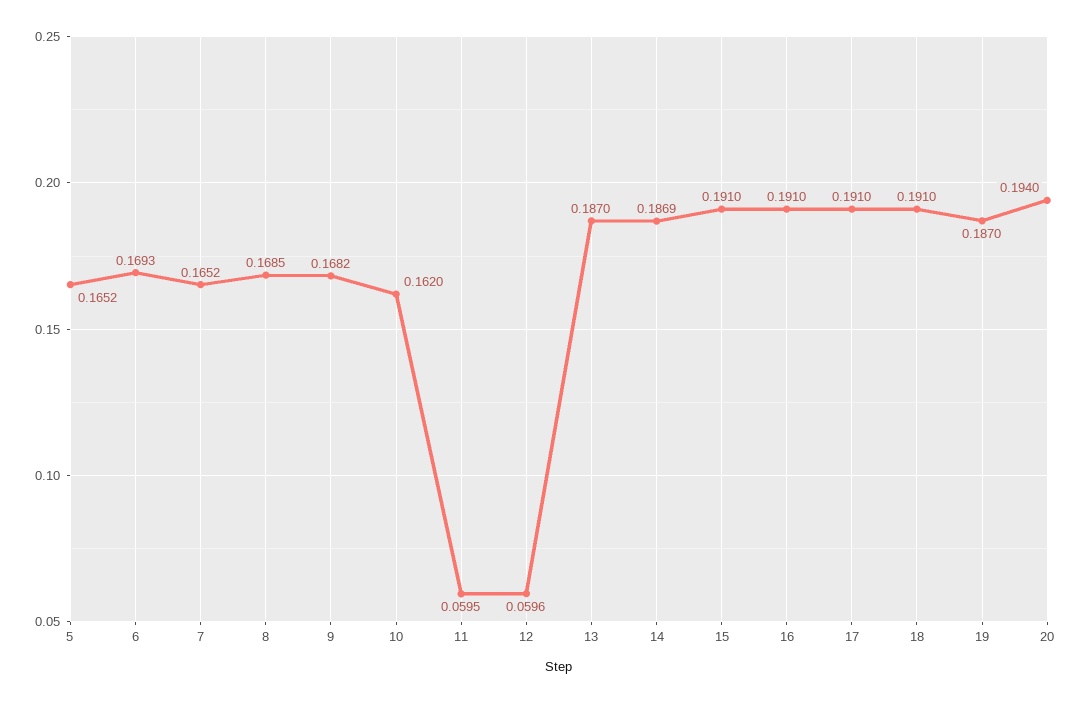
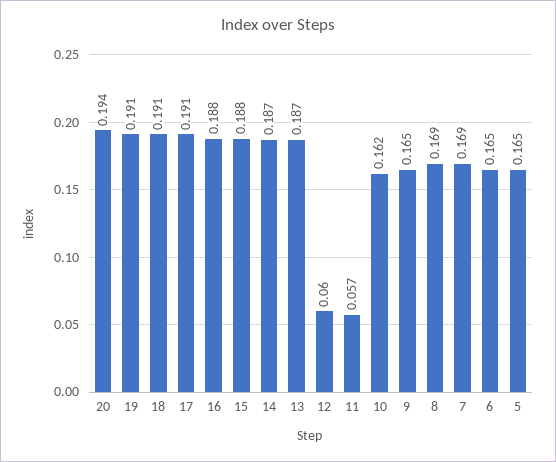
  {
    "5": 0.1652,
-   "6": 0.1693,
+   "6": 0.165,
-   "7": 0.1652,
+   "7": 0.169,
    "8": 0.1685,
-   "9": 0.1682,
+   "9": 0.165,
    "10": 0.162,
-   "11": 0.0595,
+   "11": 0.057,
    "12": 0.0596,
    "13": 0.187,
    "14": 0.1869,
-   "15": 0.191,
+   "15": 0.188,
-   "16": 0.191,
+   "16": 0.188,
    "17": 0.191,
    "18": 0.191,
-   "19": 0.187,
+   "19": 0.191,
    "20": 0.194
  }

